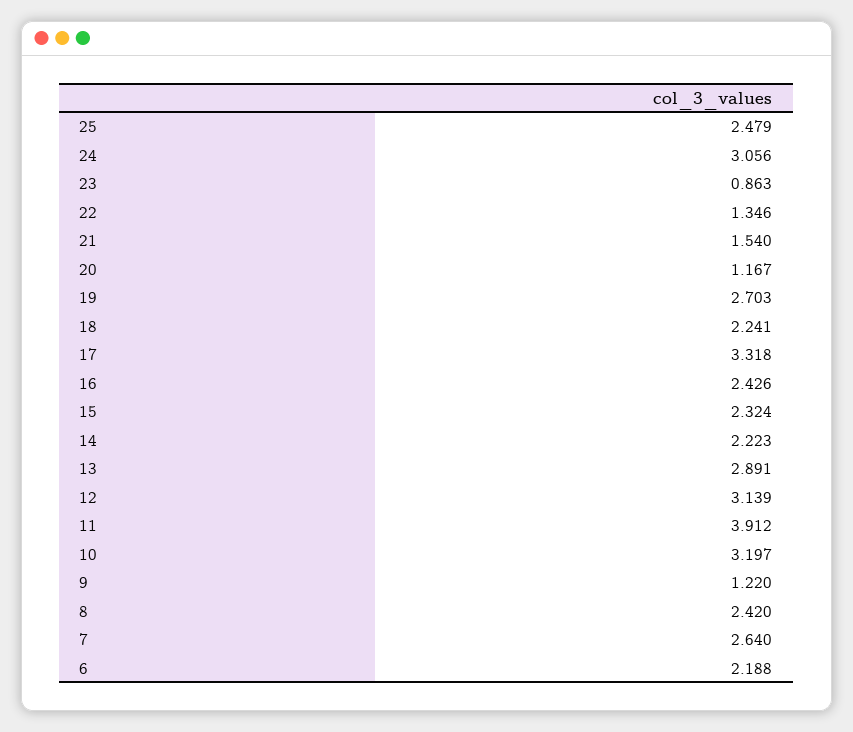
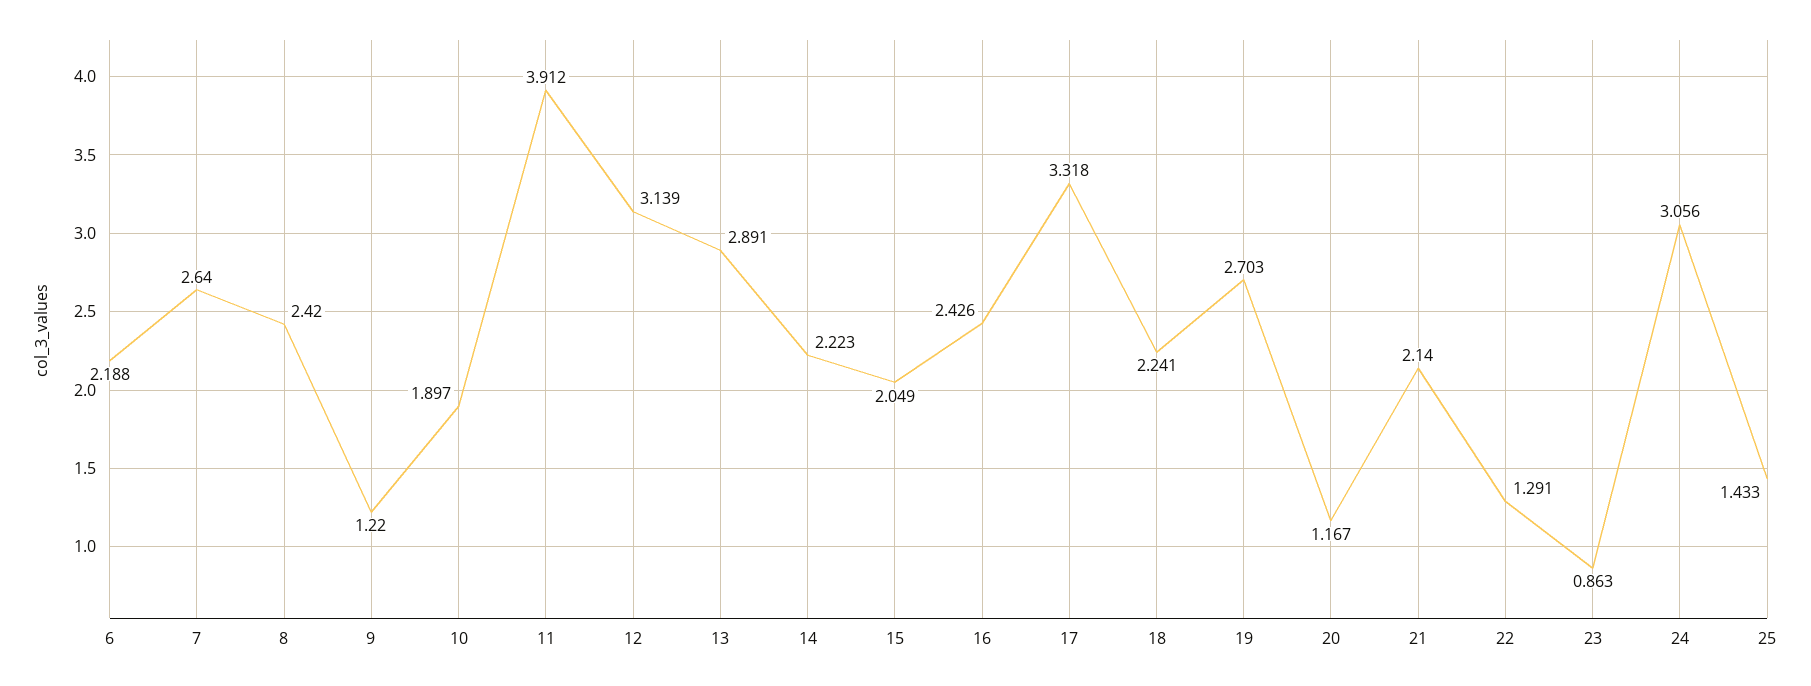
  {
-   "25": 2.479,
+   "25": 1.433,
    "24": 3.056,
    "23": 0.863,
-   "22": 1.346,
+   "22": 1.291,
-   "21": 1.54,
+   "21": 2.14,
    "20": 1.167,
    "19": 2.703,
    "18": 2.241,
    "17": 3.318,
    "16": 2.426,
-   "15": 2.324,
+   "15": 2.049,
    "14": 2.223,
    "13": 2.891,
    "12": 3.139,
    "11": 3.912,
-   "10": 3.197,
+   "10": 1.897,
    "9": 1.22,
    "8": 2.42,
    "7": 2.64,
    "6": 2.188
  }

